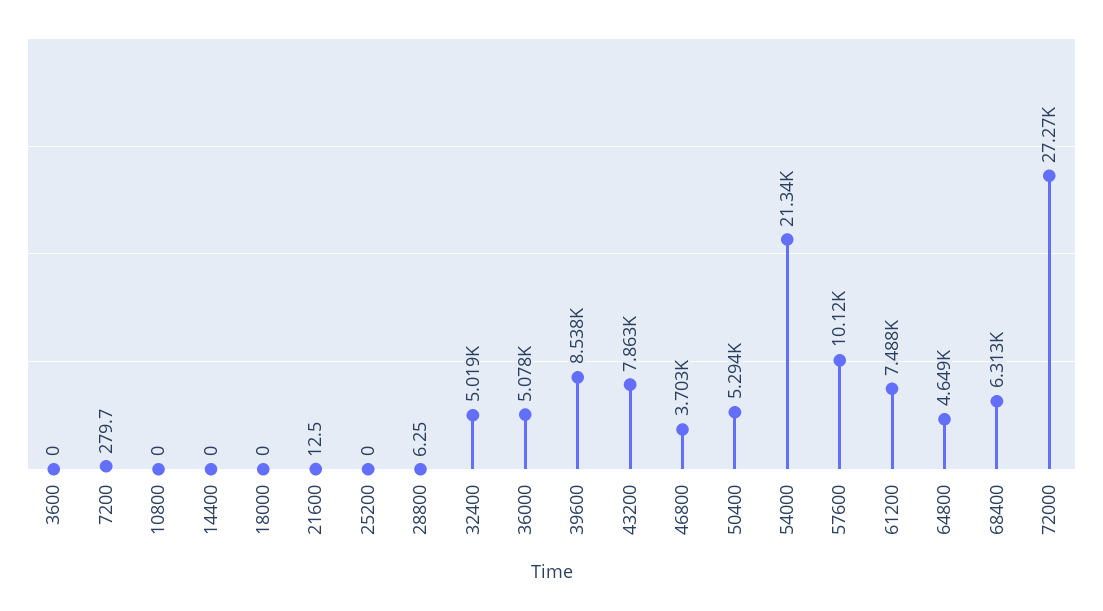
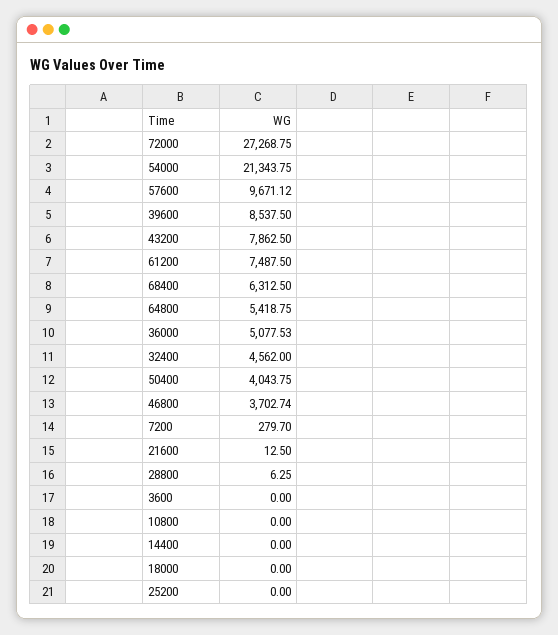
  {
    "3600": 0,
    "7200": 279.7,
    "10800": 0,
    "14400": 0,
    "18000": 0,
    "21600": 12.5,
    "25200": 0,
    "28800": 6.25,
-   "32400": 5019,
+   "32400": 4562,
    "36000": 5077.53,
    "39600": 8537.5,
    "43200": 7862.5,
    "46800": 3702.74,
-   "50400": 5294,
+   "50400": 4043.75,
    "54000": 21343.75,
-   "57600": 10120,
+   "57600": 9671.12,
    "61200": 7487.5,
-   "64800": 4649,
+   "64800": 5418.75,
    "68400": 6312.5,
    "72000": 27268.75
  }

